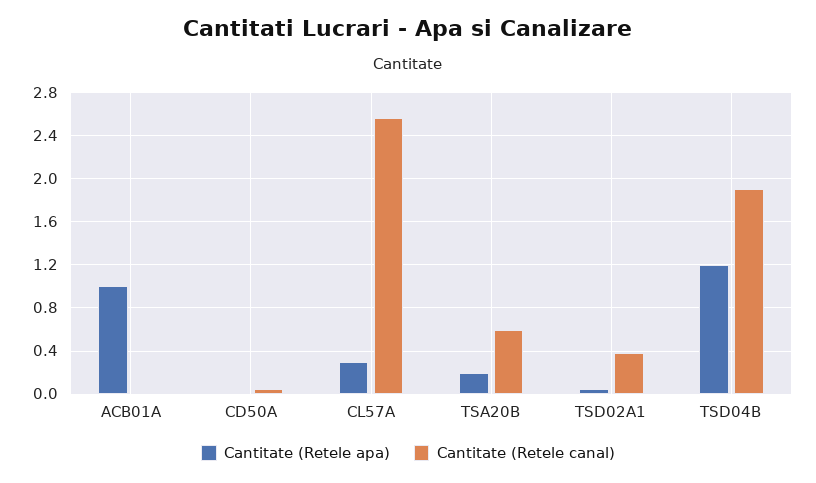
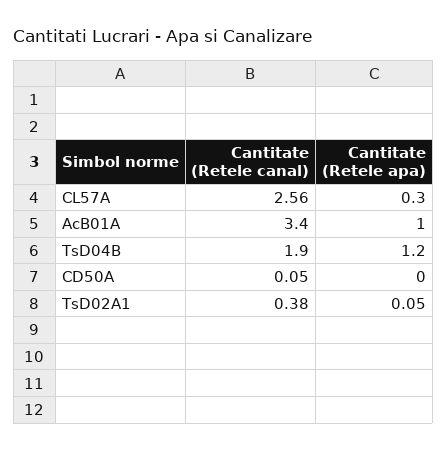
  {
    "Cantitate (Retele apa)": {
      "ACB01A": 1,
      "CD50A": 0,
      "CL57A": 0.3,
-     "TSA20B": 0.2,
      "TSD02A1": 0.05,
      "TSD04B": 1.2
    },
    "Cantitate (Retele canal)": {
-     "ACB01A": 0,
+     "ACB01A": 3.4,
      "CD50A": 0.05,
      "CL57A": 2.56,
-     "TSA20B": 0.6,
      "TSD02A1": 0.38,
      "TSD04B": 1.9
    }
  }

